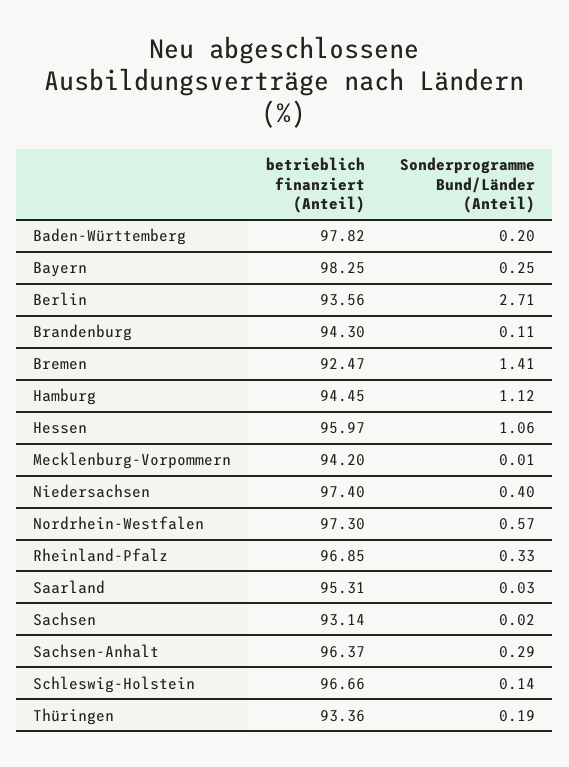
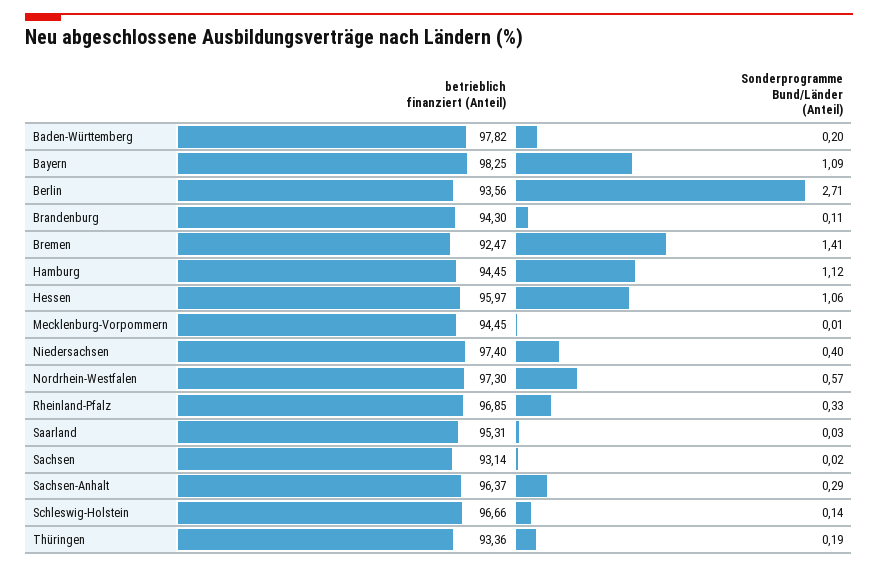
  {
    "betrieblich finanziert (Anteil)": {
      "Baden-Württemberg": 97.82,
      "Bayern": 98.25,
      "Berlin": 93.56,
      "Brandenburg": 94.3,
      "Bremen": 92.47,
      "Hamburg": 94.45,
      "Hessen": 95.97,
-     "Mecklenburg-Vorpommern": 94.2,
+     "Mecklenburg-Vorpommern": 94.45,
      "Niedersachsen": 97.4,
      "Nordrhein-Westfalen": 97.3,
      "Rheinland-Pfalz": 96.85,
      "Saarland": 95.31,
      "Sachsen": 93.14,
      "Sachsen-Anhalt": 96.37,
      "Schleswig-Holstein": 96.66,
      "Thüringen": 93.36
    },
    "Sonderprogramme Bund/Länder (Anteil)": {
      "Baden-Württemberg": 0.2,
-     "Bayern": 0.25,
+     "Bayern": 1.09,
      "Berlin": 2.71,
      "Brandenburg": 0.11,
      "Bremen": 1.41,
      "Hamburg": 1.12,
      "Hessen": 1.06,
      "Mecklenburg-Vorpommern": 0.01,
      "Niedersachsen": 0.4,
      "Nordrhein-Westfalen": 0.57,
      "Rheinland-Pfalz": 0.33,
      "Saarland": 0.03,
      "Sachsen": 0.02,
      "Sachsen-Anhalt": 0.29,
      "Schleswig-Holstein": 0.14,
      "Thüringen": 0.19
    }
  }

